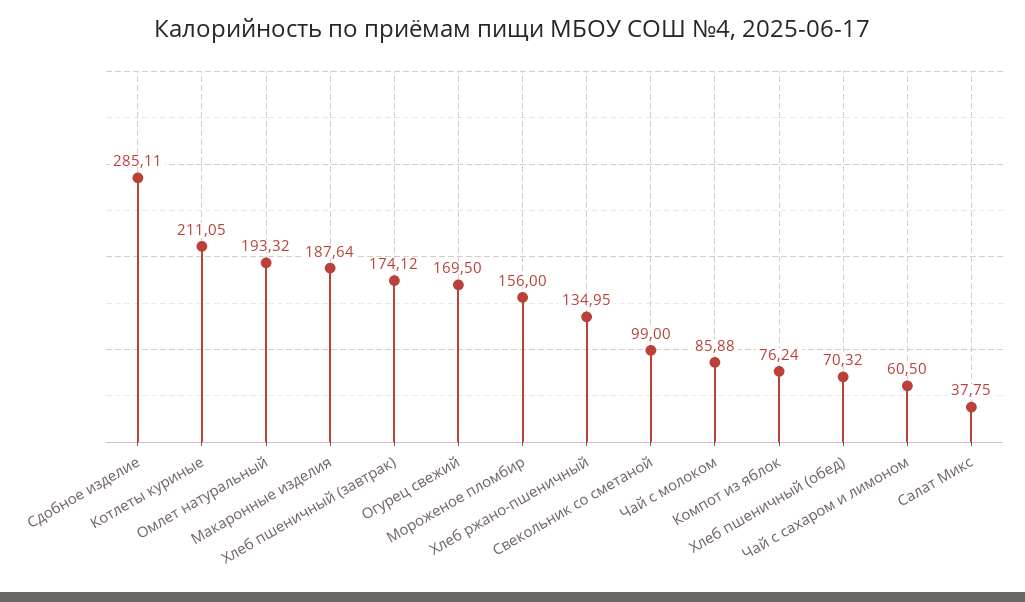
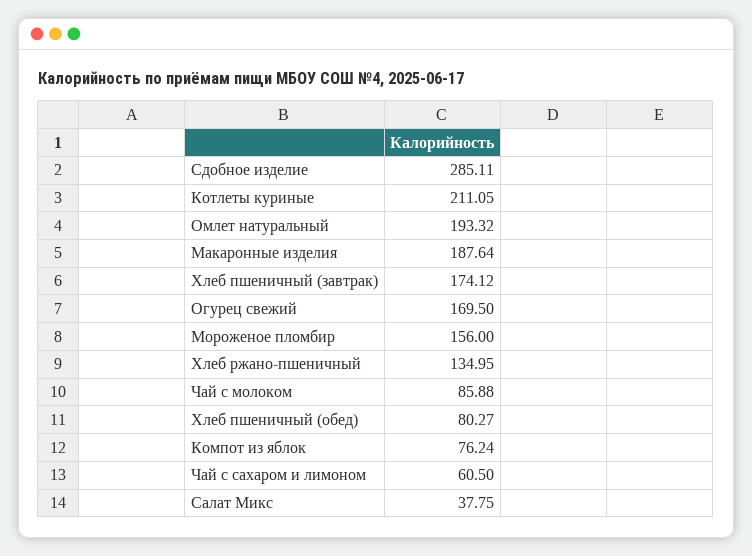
  {
    "Сдобное изделие": 285.11,
    "Котлеты куриные": 211.05,
    "Омлет натуральный": 193.32,
    "Макаронные изделия": 187.64,
    "Хлеб пшеничный (завтрак)": 174.12,
    "Огурец свежий": 169.5,
    "Мороженое пломбир": 156,
    "Хлеб ржано-пшеничный": 134.95,
-   "Свекольник со сметаной": 99,
    "Чай с молоком": 85.88,
    "Компот из яблок": 76.24,
-   "Хлеб пшеничный (обед)": 70.32,
+   "Хлеб пшеничный (обед)": 80.27,
    "Чай с сахаром и лимоном": 60.5,
    "Салат Микс": 37.75
  }

